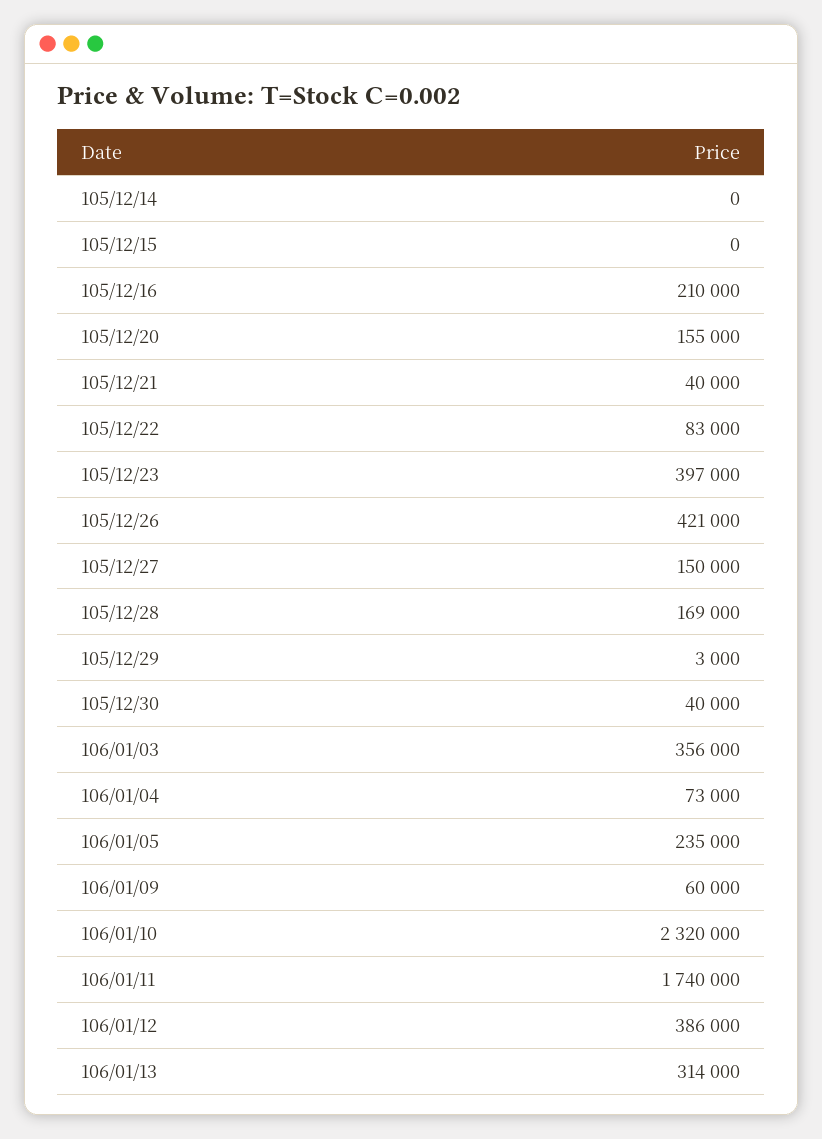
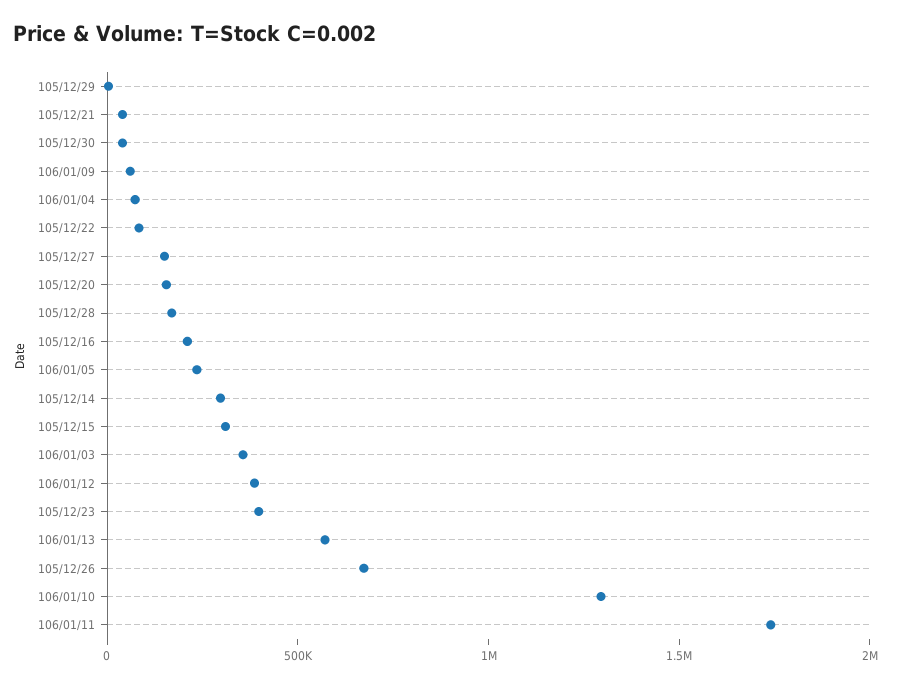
  {
-   "105/12/14": 0,
+   "105/12/14": 300000,
-   "105/12/15": 0,
+   "105/12/15": 300000,
    "105/12/16": 210000,
    "105/12/20": 155000,
    "105/12/21": 40000,
    "105/12/22": 83000,
    "105/12/23": 397000,
-   "105/12/26": 421000,
+   "105/12/26": 700000,
    "105/12/27": 150000,
    "105/12/28": 169000,
    "105/12/29": 3000,
    "105/12/30": 40000,
    "106/01/03": 356000,
    "106/01/04": 73000,
    "106/01/05": 235000,
    "106/01/09": 60000,
-   "106/01/10": 2320000,
+   "106/01/10": 1300000,
    "106/01/11": 1740000,
    "106/01/12": 386000,
-   "106/01/13": 314000
+   "106/01/13": 600000
  }

